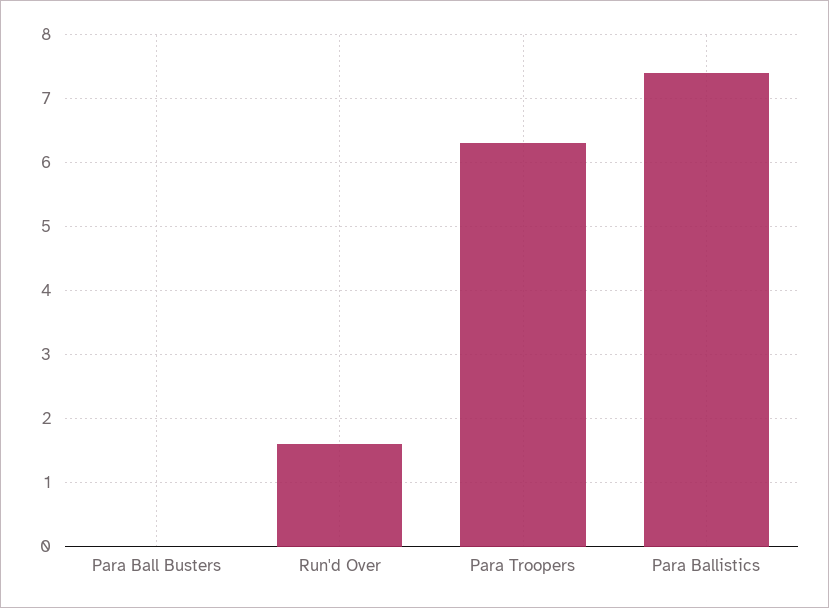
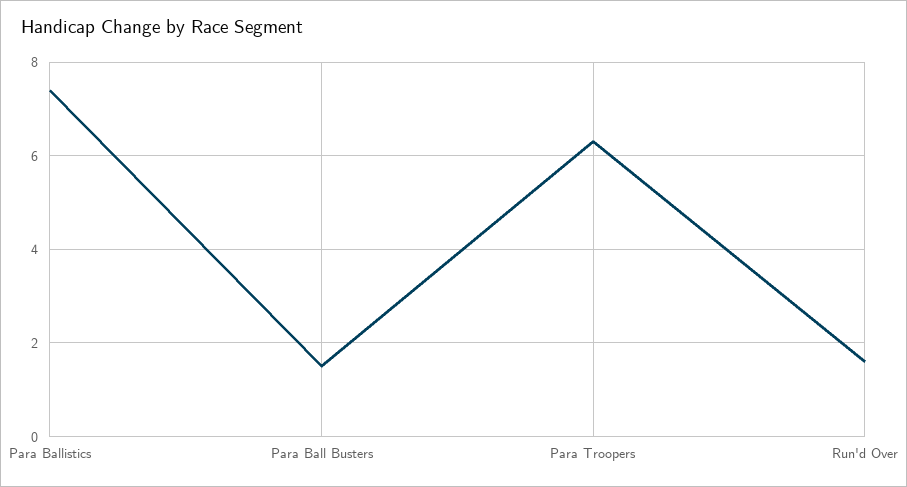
  {
-   "Para Ball Busters": 0,
+   "Para Ball Busters": 1.5,
    "Run'd Over": 1.6,
    "Para Troopers": 6.3,
    "Para Ballistics": 7.4
  }

